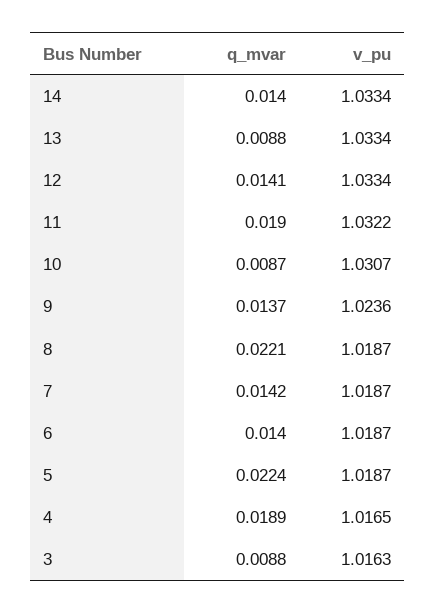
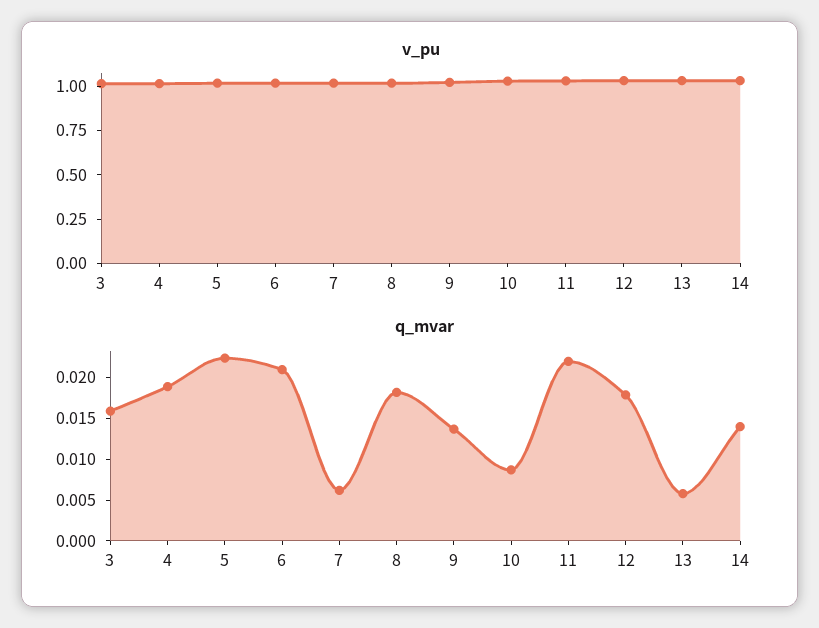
  {
    "q_mvar": {
      "14": 0.014,
-     "13": 0.0088,
+     "13": 0.006,
-     "12": 0.0141,
+     "12": 0.018,
-     "11": 0.019,
+     "11": 0.022,
      "10": 0.0087,
      "9": 0.0137,
-     "8": 0.0221,
+     "8": 0.018,
-     "7": 0.0142,
+     "7": 0.006,
-     "6": 0.014,
+     "6": 0.021,
      "5": 0.0224,
      "4": 0.0189,
-     "3": 0.0088
+     "3": 0.016
    },
    "v_pu": {
      "14": 1.0334,
      "13": 1.0334,
      "12": 1.0334,
      "11": 1.0322,
      "10": 1.0307,
      "9": 1.0236,
      "8": 1.0187,
      "7": 1.0187,
      "6": 1.0187,
      "5": 1.0187,
      "4": 1.0165,
      "3": 1.0163
    }
  }

